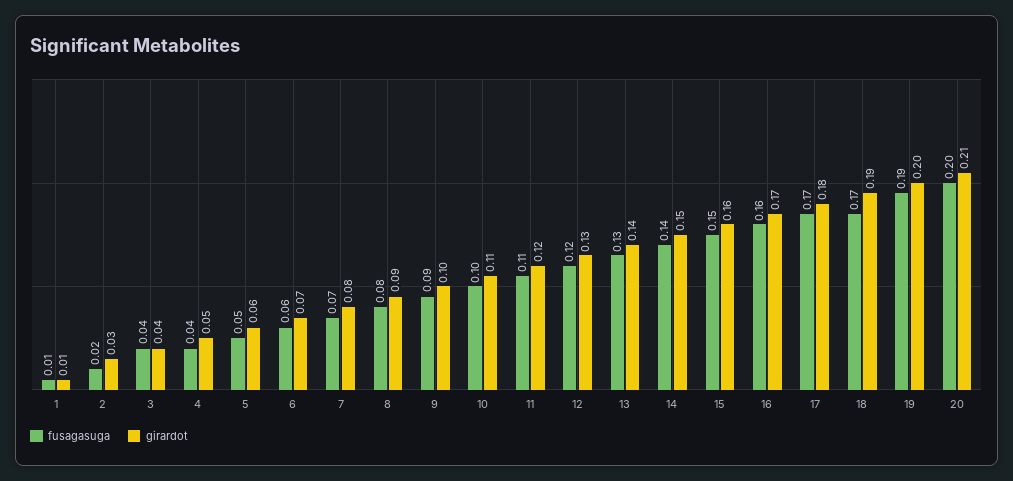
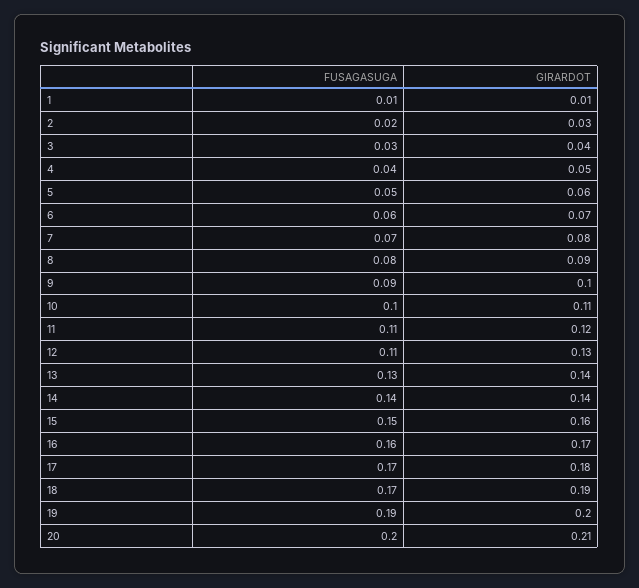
  {
    "fusagasuga": {
      "1": 0.01,
      "2": 0.02,
-     "3": 0.04,
+     "3": 0.03,
      "4": 0.04,
      "5": 0.05,
      "6": 0.06,
      "7": 0.07,
      "8": 0.08,
      "9": 0.09,
      "10": 0.1,
      "11": 0.11,
-     "12": 0.12,
+     "12": 0.11,
      "13": 0.13,
      "14": 0.14,
      "15": 0.15,
      "16": 0.16,
      "17": 0.17,
      "18": 0.17,
      "19": 0.19,
      "20": 0.2
    },
    "girardot": {
      "1": 0.01,
      "2": 0.03,
      "3": 0.04,
      "4": 0.05,
      "5": 0.06,
      "6": 0.07,
      "7": 0.08,
      "8": 0.09,
      "9": 0.1,
      "10": 0.11,
      "11": 0.12,
      "12": 0.13,
      "13": 0.14,
-     "14": 0.15,
+     "14": 0.14,
      "15": 0.16,
      "16": 0.17,
      "17": 0.18,
      "18": 0.19,
      "19": 0.2,
      "20": 0.21
    }
  }

